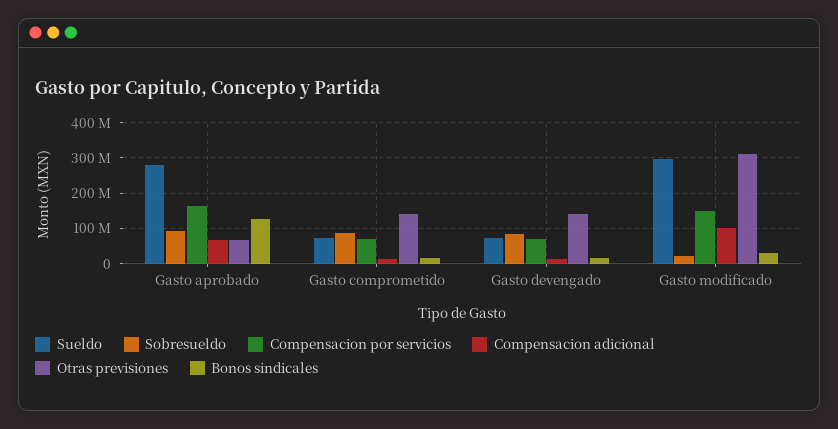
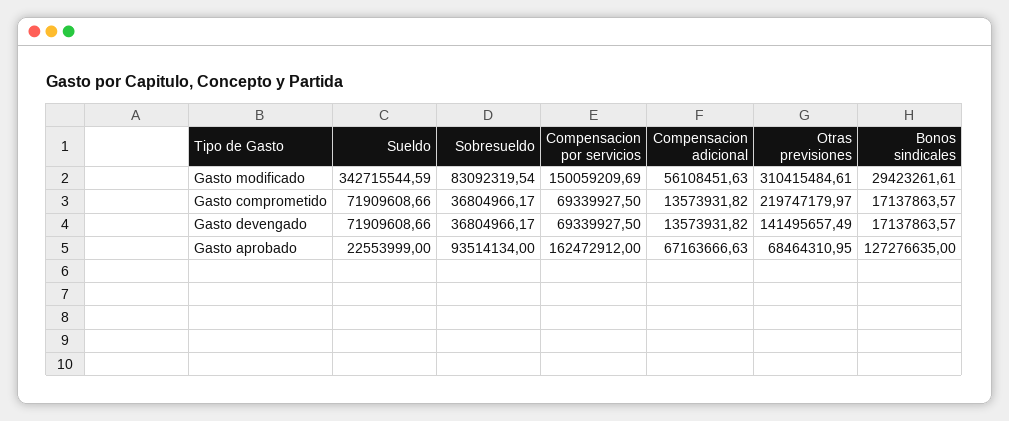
  {
    "Sueldo": {
-     "Gasto aprobado": 280000000,
+     "Gasto aprobado": 22553999,
      "Gasto comprometido": 71909608.66,
      "Gasto devengado": 71909608.66,
-     "Gasto modificado": 300000000
+     "Gasto modificado": 342715544.59
    },
    "Sobresueldo": {
      "Gasto aprobado": 93514134,
-     "Gasto comprometido": 80000000,
+     "Gasto comprometido": 36804966.17,
-     "Gasto devengado": 80000000,
+     "Gasto devengado": 36804966.17,
-     "Gasto modificado": 20000000
+     "Gasto modificado": 83092319.54
    },
    "Compensacion por servicios": {
      "Gasto aprobado": 162472912,
      "Gasto comprometido": 69339927.5,
      "Gasto devengado": 69339927.5,
      "Gasto modificado": 150059209.69
    },
    "Compensacion adicional": {
      "Gasto aprobado": 67163666.63,
      "Gasto comprometido": 13573931.82,
      "Gasto devengado": 13573931.82,
-     "Gasto modificado": 100000000
+     "Gasto modificado": 56108451.63
    },
    "Otras previsiones": {
      "Gasto aprobado": 68464310.95,
-     "Gasto comprometido": 140000000,
+     "Gasto comprometido": 219747179.97,
      "Gasto devengado": 141495657.49,
      "Gasto modificado": 310415484.61
    },
    "Bonos sindicales": {
      "Gasto aprobado": 127276635,
      "Gasto comprometido": 17137863.57,
      "Gasto devengado": 17137863.57,
      "Gasto modificado": 29423261.61
    }
  }

